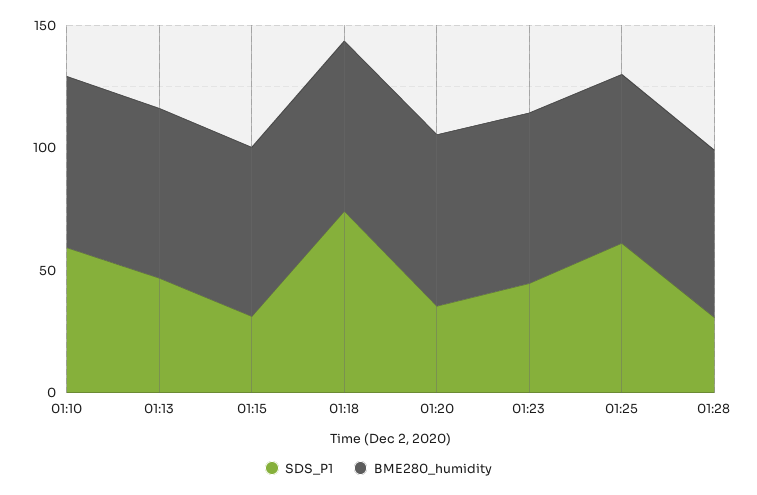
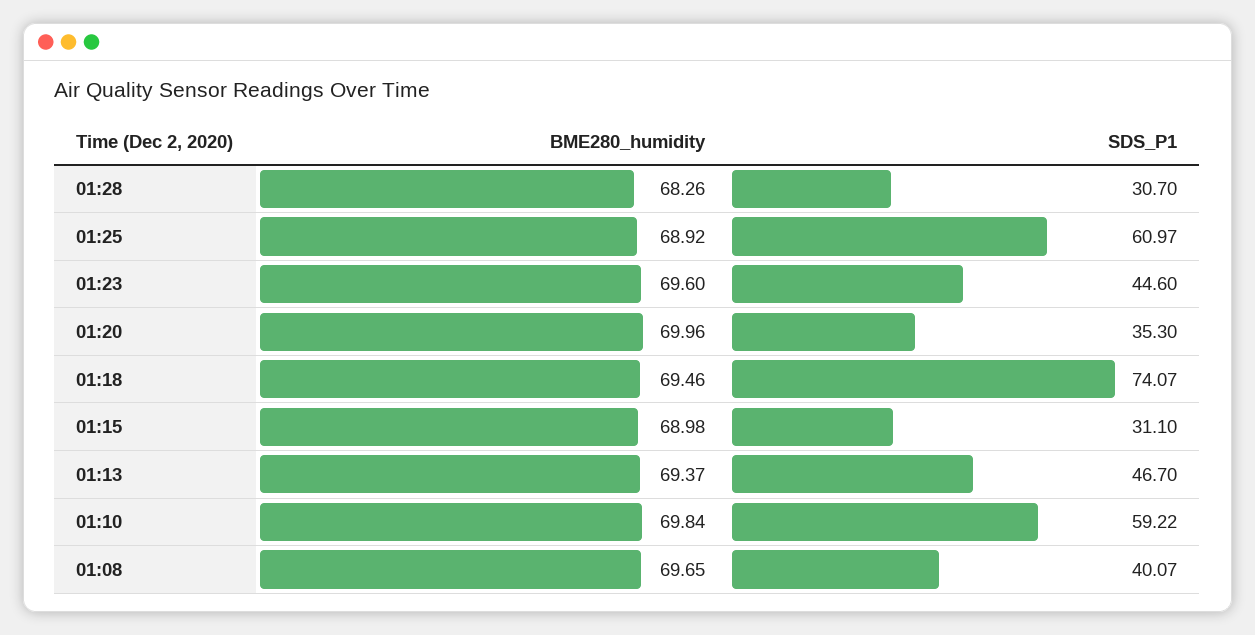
  {
    "SDS_P1": {
      "01:10": 59.22,
      "01:13": 46.7,
      "01:15": 31.1,
      "01:18": 74.07,
      "01:20": 35.3,
      "01:23": 44.6,
      "01:25": 60.97,
-     "01:28": 30.7
+     "01:28": 30.7,
+     "01:08": 40.07
    },
    "BME280_humidity": {
      "01:10": 69.84,
      "01:13": 69.37,
      "01:15": 68.98,
      "01:18": 69.46,
      "01:20": 69.96,
      "01:23": 69.6,
      "01:25": 68.92,
-     "01:28": 68.26
+     "01:28": 68.26,
+     "01:08": 69.65
    }
  }

